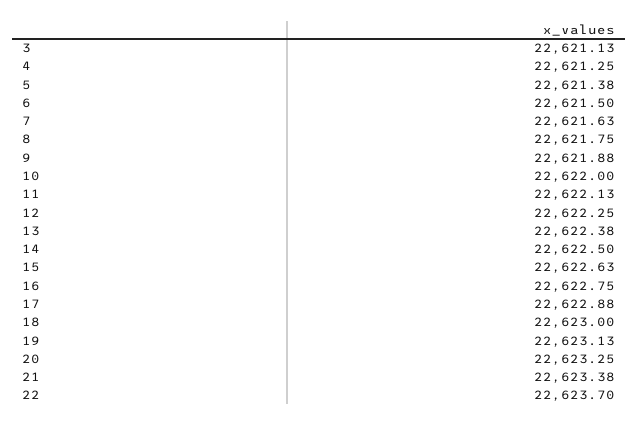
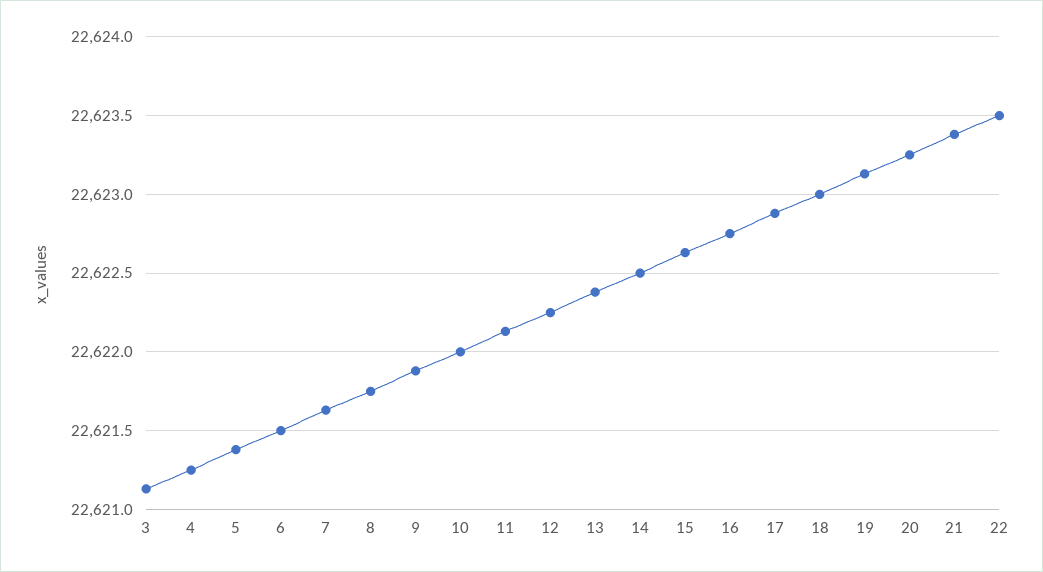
  {
    "3": 22621.13,
    "4": 22621.25,
    "5": 22621.38,
    "6": 22621.5,
    "7": 22621.63,
    "8": 22621.75,
    "9": 22621.88,
    "10": 22622,
    "11": 22622.13,
    "12": 22622.25,
    "13": 22622.38,
    "14": 22622.5,
    "15": 22622.63,
    "16": 22622.75,
    "17": 22622.88,
    "18": 22623,
    "19": 22623.13,
    "20": 22623.25,
    "21": 22623.38,
-   "22": 22623.7
+   "22": 22623.5
  }

